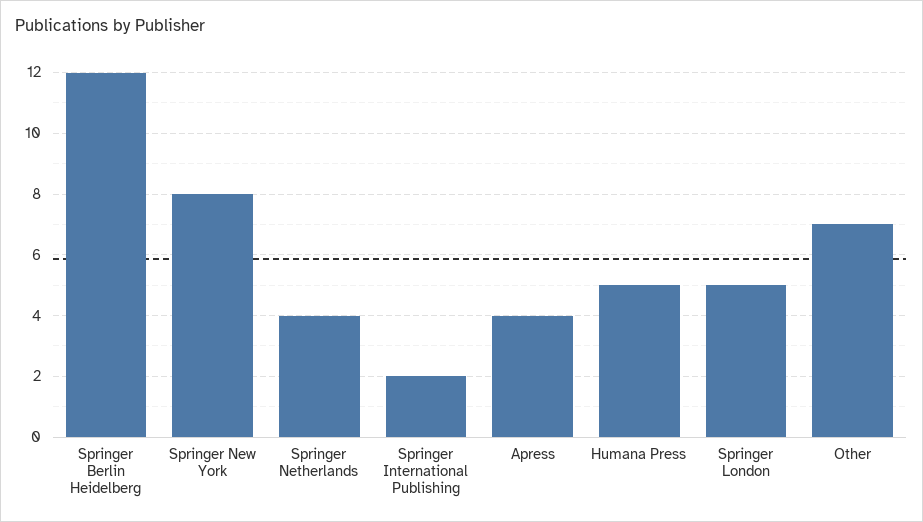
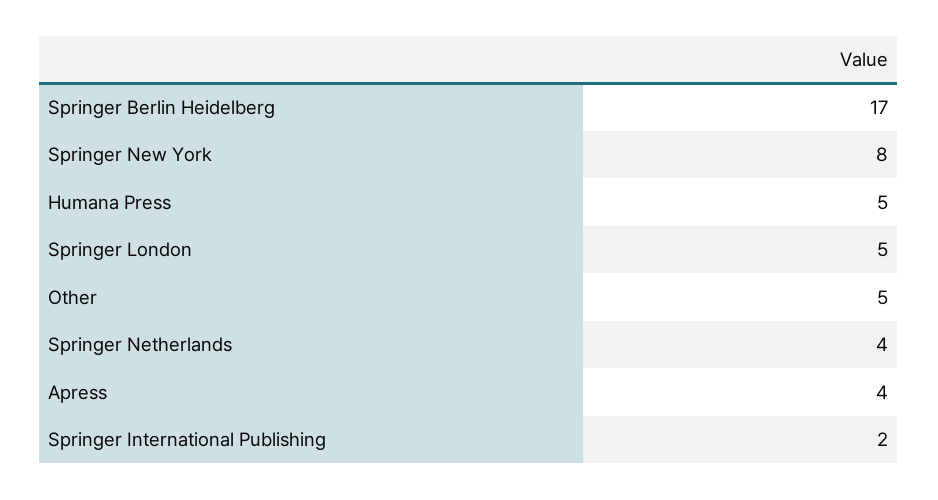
  {
-   "Springer Berlin Heidelberg": 12,
+   "Springer Berlin Heidelberg": 17,
    "Springer New York": 8,
    "Springer Netherlands": 4,
    "Springer International Publishing": 2,
    "Apress": 4,
    "Humana Press": 5,
    "Springer London": 5,
-   "Other": 7
+   "Other": 5
  }

